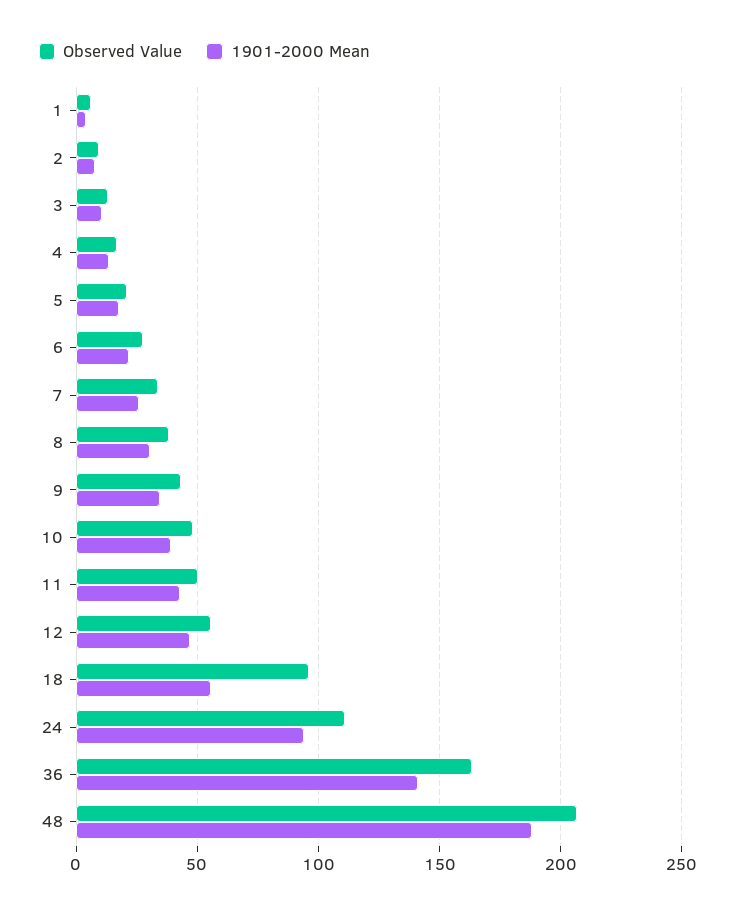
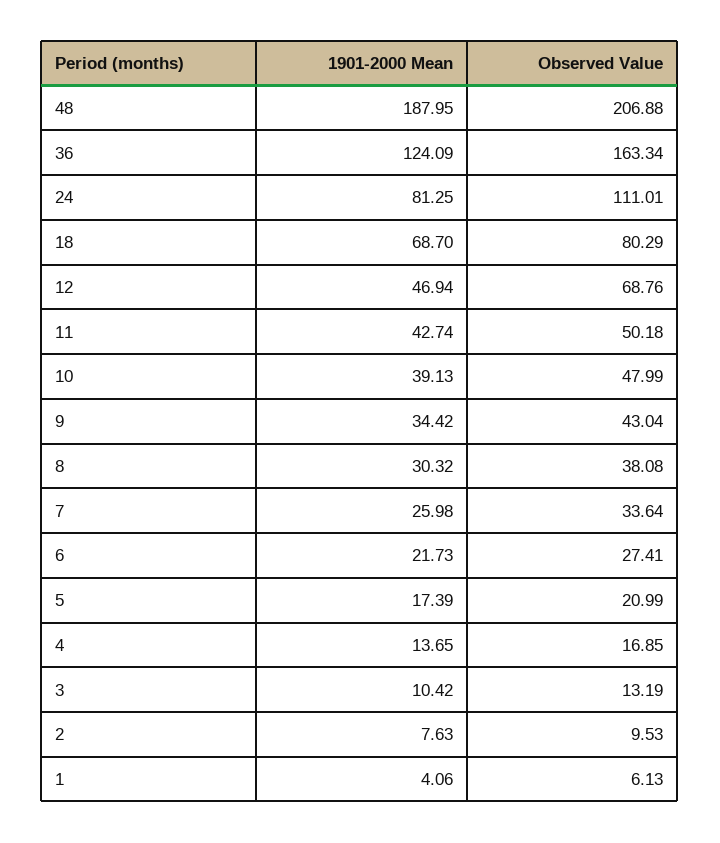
  {
    "Observed Value": {
      "1": 6.13,
      "2": 9.53,
      "3": 13.19,
      "4": 16.85,
      "5": 20.99,
      "6": 27.41,
      "7": 33.64,
      "8": 38.08,
      "9": 43.04,
      "10": 47.99,
      "11": 50.18,
-     "12": 55,
+     "12": 68.76,
-     "18": 95,
+     "18": 80.29,
      "24": 111.01,
      "36": 163.34,
      "48": 206.88
    },
    "1901-2000 Mean": {
      "1": 4.06,
      "2": 7.63,
      "3": 10.42,
      "4": 13.65,
      "5": 17.39,
      "6": 21.73,
      "7": 25.98,
      "8": 30.32,
      "9": 34.42,
      "10": 39.13,
      "11": 42.74,
      "12": 46.94,
-     "18": 55,
+     "18": 68.7,
-     "24": 95,
+     "24": 81.25,
-     "36": 140,
+     "36": 124.09,
      "48": 187.95
    }
  }

